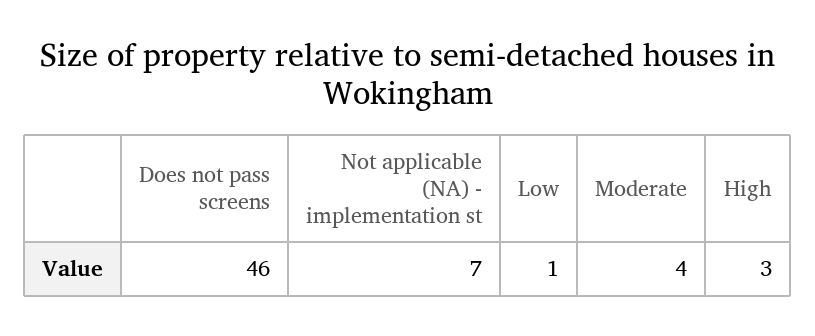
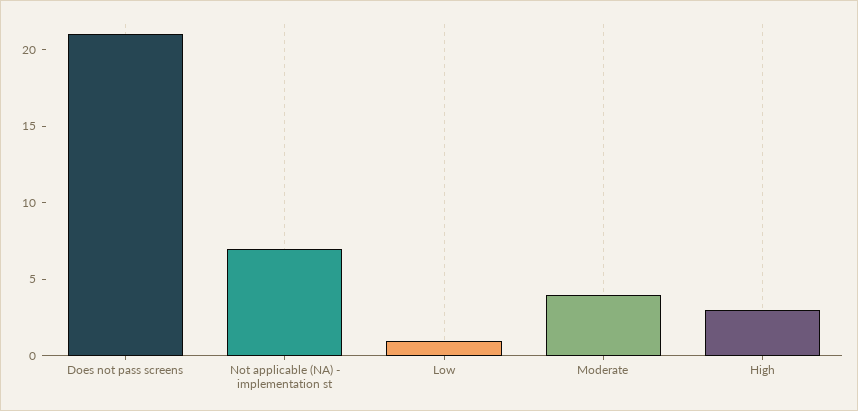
  {
-   "Does not pass screens": 46,
+   "Does not pass screens": 21,
    "Not applicable (NA) - implementation st": 7,
    "Low": 1,
    "Moderate": 4,
    "High": 3
  }

